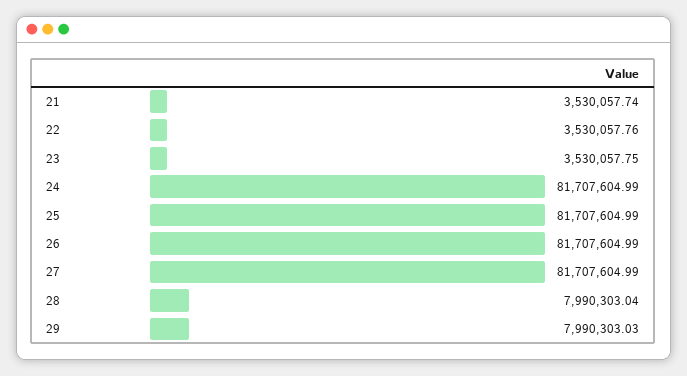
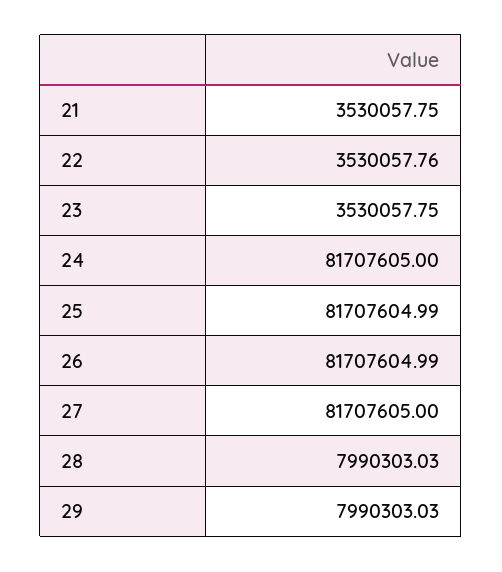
  {
-   "21": 3530057.74,
+   "21": 3530057.75,
    "22": 3530057.76,
    "23": 3530057.75,
-   "24": 81707604.99,
+   "24": 81707605,
    "25": 81707604.99,
    "26": 81707604.99,
-   "27": 81707604.99,
+   "27": 81707605,
-   "28": 7990303.04,
+   "28": 7990303.03,
    "29": 7990303.03
  }

